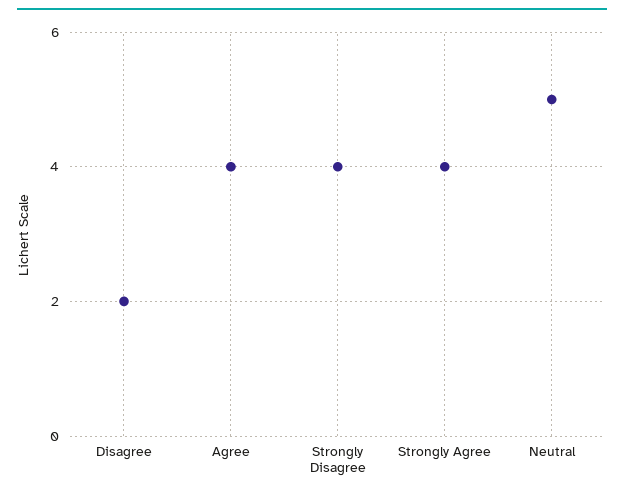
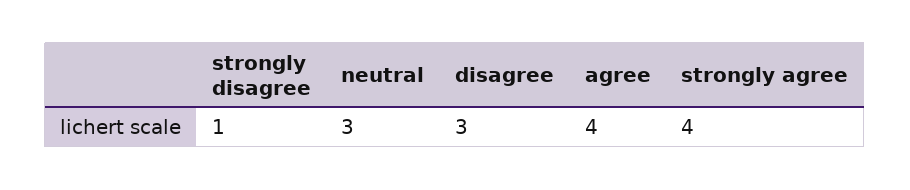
  {
-   "Disagree": 2,
+   "Disagree": 3,
    "Agree": 4,
-   "Strongly Disagree": 4,
+   "Strongly Disagree": 1,
    "Strongly Agree": 4,
-   "Neutral": 5
+   "Neutral": 3
  }

